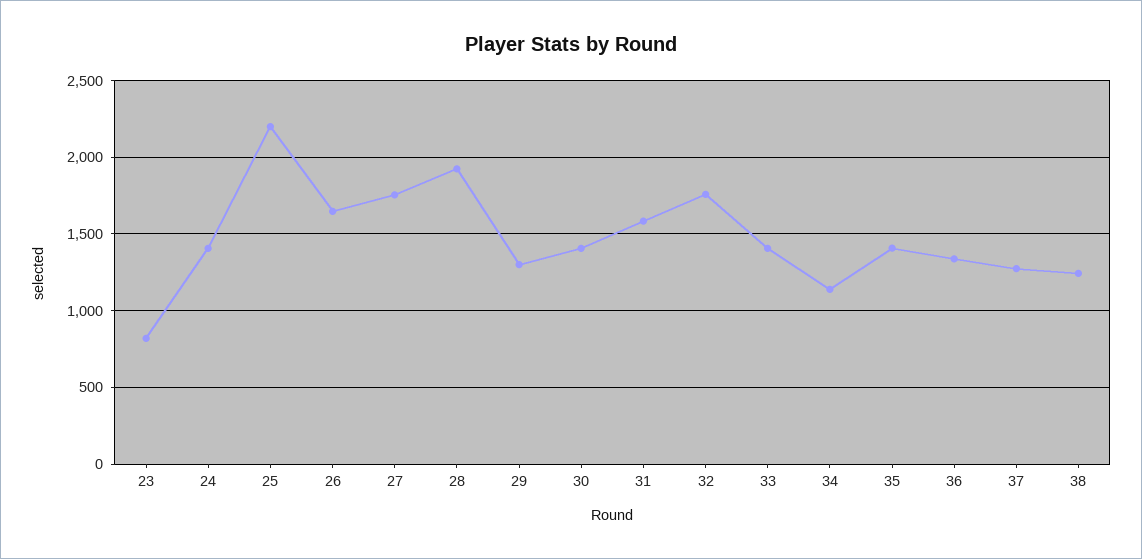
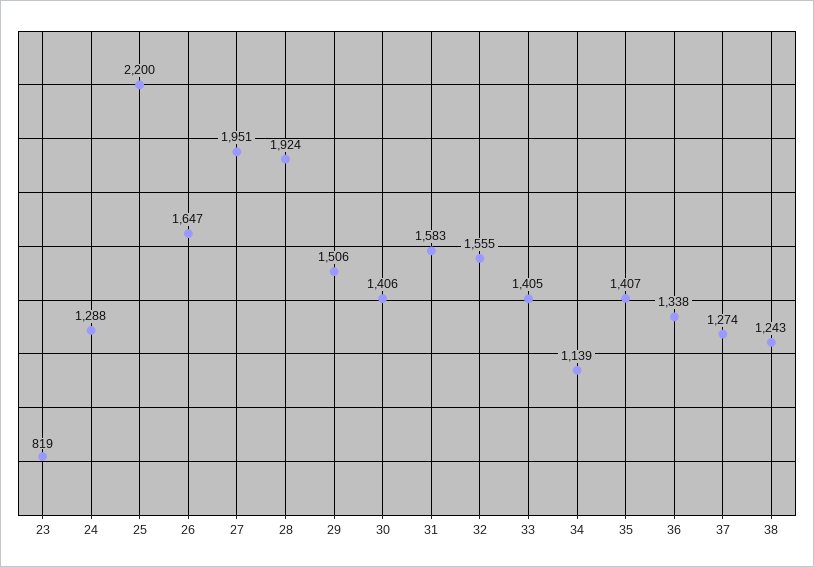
  {
    "23": 819,
-   "24": 1400,
+   "24": 1288,
    "25": 2200,
    "26": 1647,
-   "27": 1750,
+   "27": 1951,
    "28": 1924,
-   "29": 1300,
+   "29": 1506,
    "30": 1406,
    "31": 1583,
-   "32": 1750,
+   "32": 1555,
    "33": 1405,
    "34": 1139,
    "35": 1407,
    "36": 1338,
    "37": 1274,
    "38": 1243
  }

